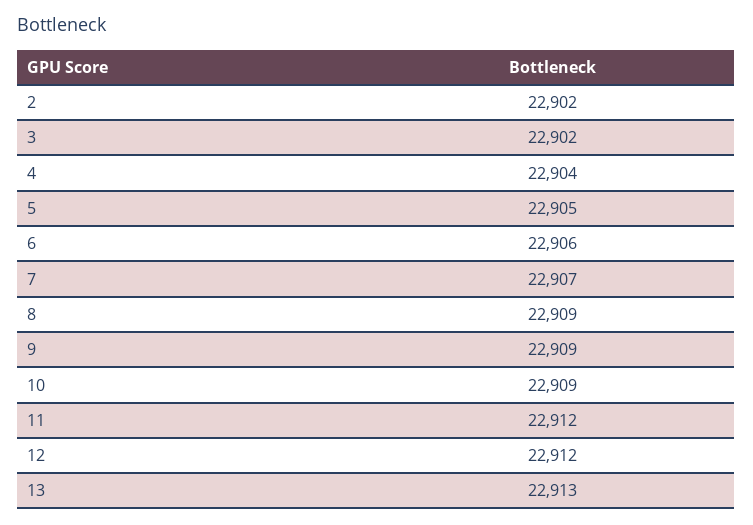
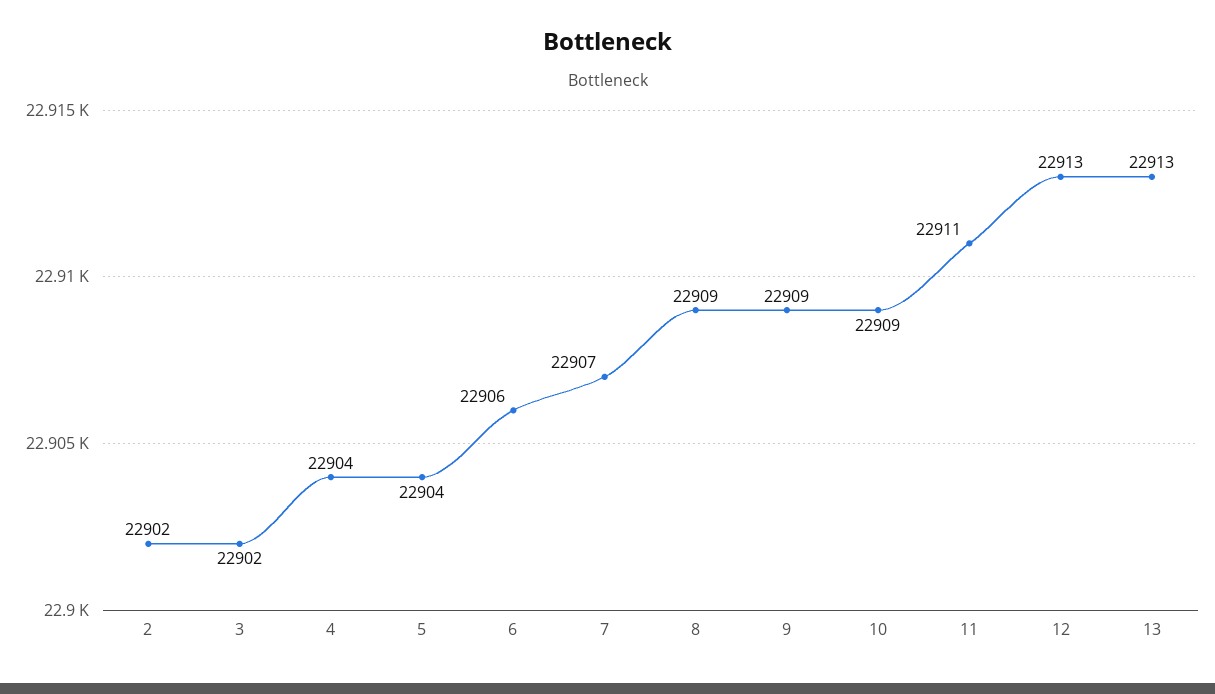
  {
    "2": 22902,
    "3": 22902,
    "4": 22904,
-   "5": 22905,
+   "5": 22904,
    "6": 22906,
    "7": 22907,
    "8": 22909,
    "9": 22909,
    "10": 22909,
-   "11": 22912,
+   "11": 22911,
-   "12": 22912,
+   "12": 22913,
    "13": 22913
  }

